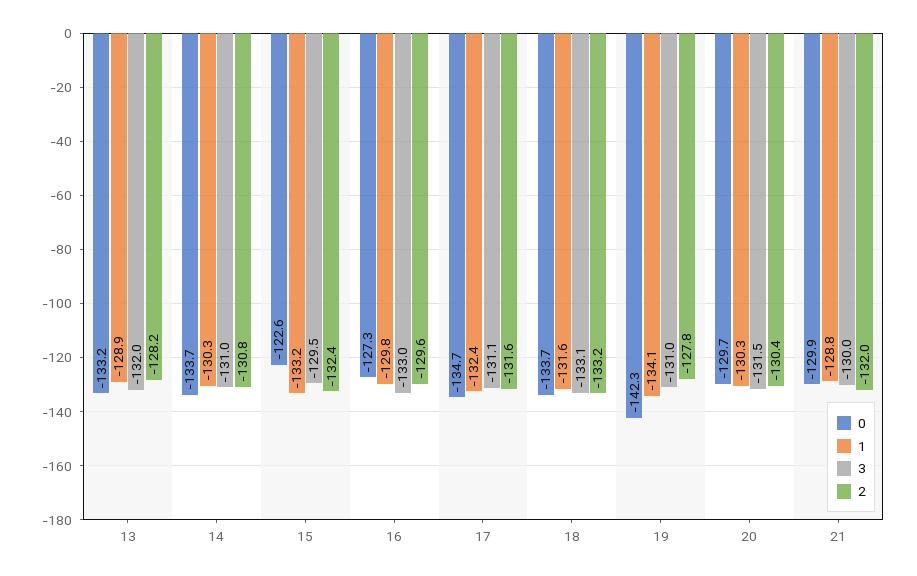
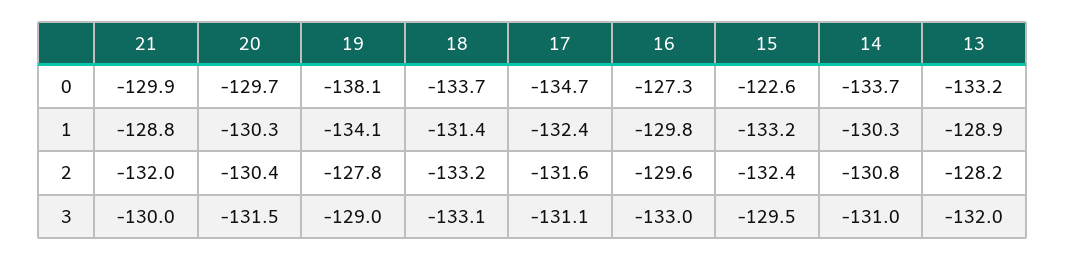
  {
    "0": {
      "13": -133.2,
      "14": -133.7,
      "15": -122.6,
      "16": -127.3,
      "17": -134.7,
      "18": -133.7,
-     "19": -142.3,
+     "19": -138.1,
      "20": -129.7,
      "21": -129.9
    },
    "1": {
      "13": -128.9,
      "14": -130.3,
      "15": -133.2,
      "16": -129.8,
      "17": -132.4,
-     "18": -131.6,
+     "18": -131.4,
      "19": -134.1,
      "20": -130.3,
      "21": -128.8
    },
    "3": {
      "13": -132,
      "14": -131,
      "15": -129.5,
      "16": -133,
      "17": -131.1,
      "18": -133.1,
-     "19": -131,
+     "19": -129,
      "20": -131.5,
      "21": -130
    },
    "2": {
      "13": -128.2,
      "14": -130.8,
      "15": -132.4,
      "16": -129.6,
      "17": -131.6,
      "18": -133.2,
      "19": -127.8,
      "20": -130.4,
      "21": -132
    }
  }

